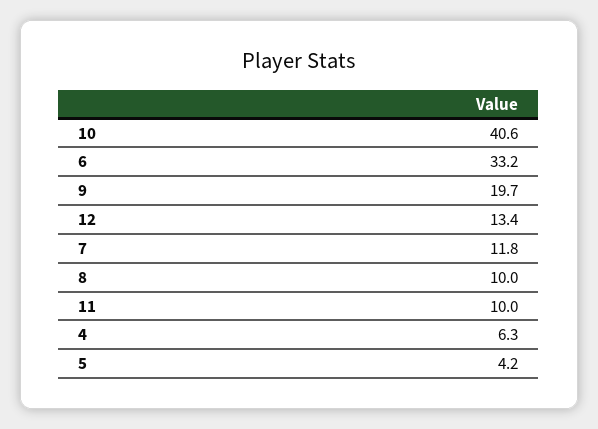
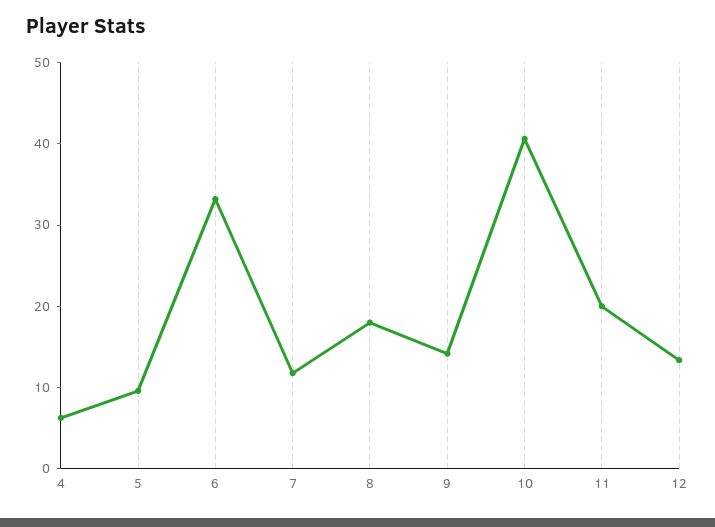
  {
    "10": 40.6,
    "6": 33.2,
-   "9": 19.7,
+   "9": 14,
    "12": 13.4,
    "7": 11.8,
-   "8": 10,
+   "8": 18,
-   "11": 10,
+   "11": 20,
    "4": 6.3,
-   "5": 4.2
+   "5": 10
  }

